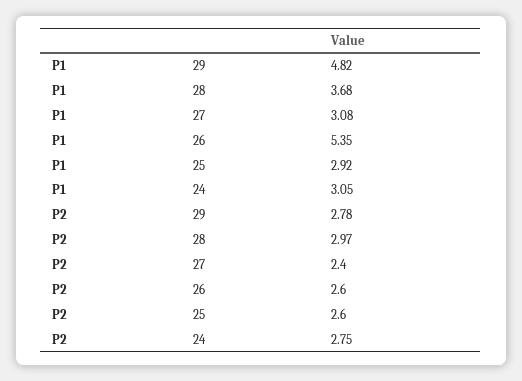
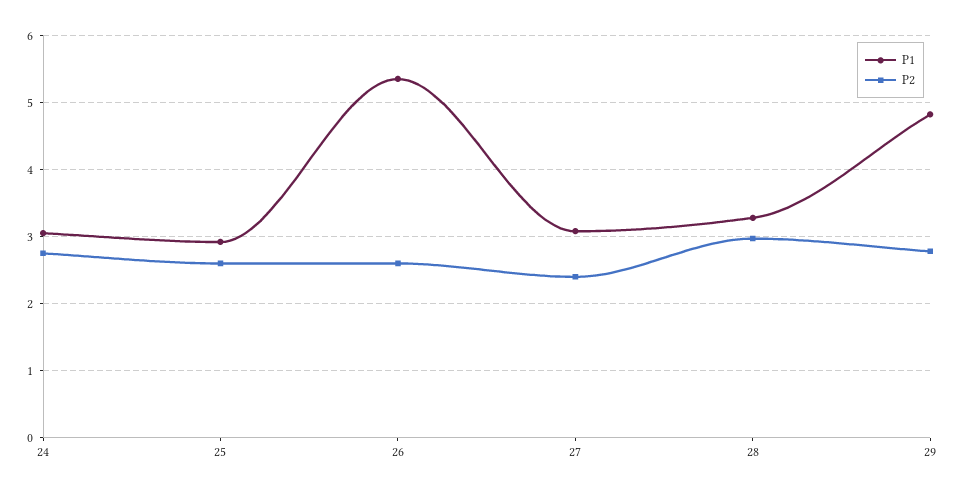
  {
    "P1": {
      "29": 4.82,
-     "28": 3.68,
+     "28": 3.3,
      "27": 3.08,
      "26": 5.35,
      "25": 2.92,
      "24": 3.05
    },
    "P2": {
      "29": 2.78,
      "28": 2.97,
      "27": 2.4,
      "26": 2.6,
      "25": 2.6,
      "24": 2.75
    }
  }

